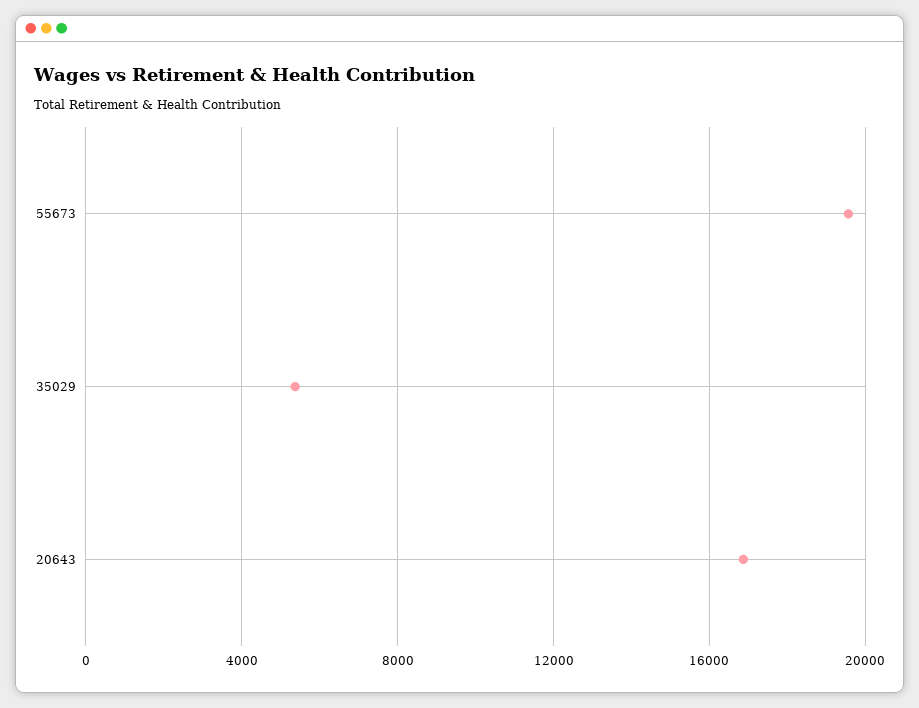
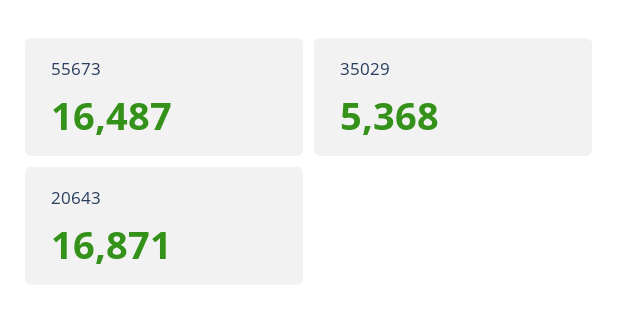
  {
-   "55673": 19500,
+   "55673": 16487,
    "35029": 5368,
    "20643": 16871
  }

